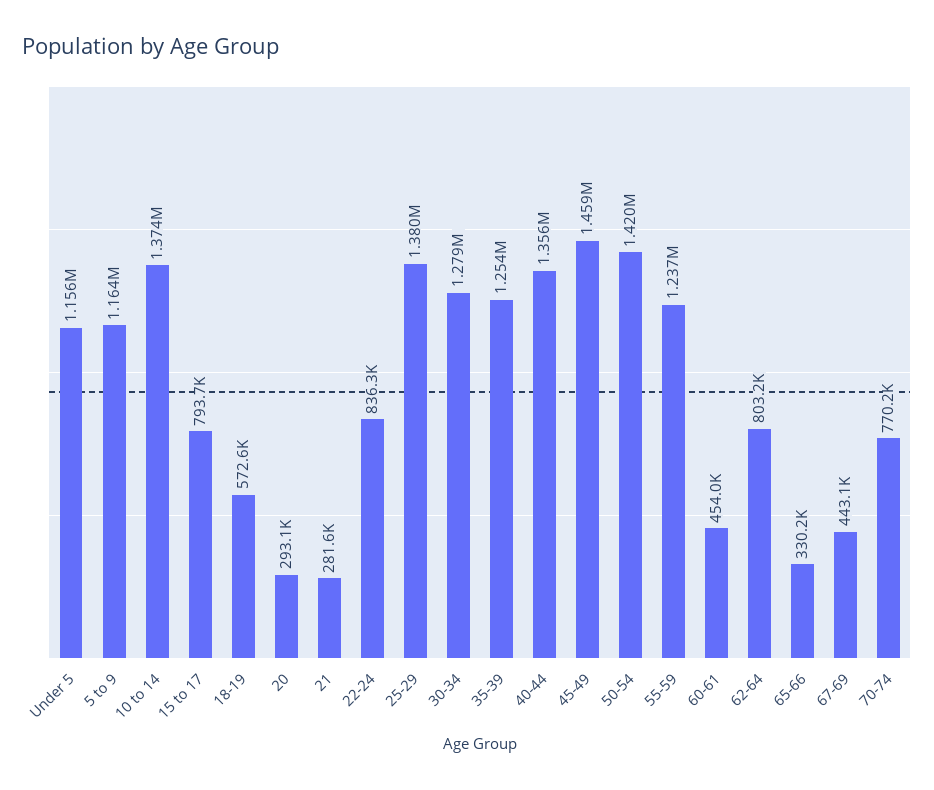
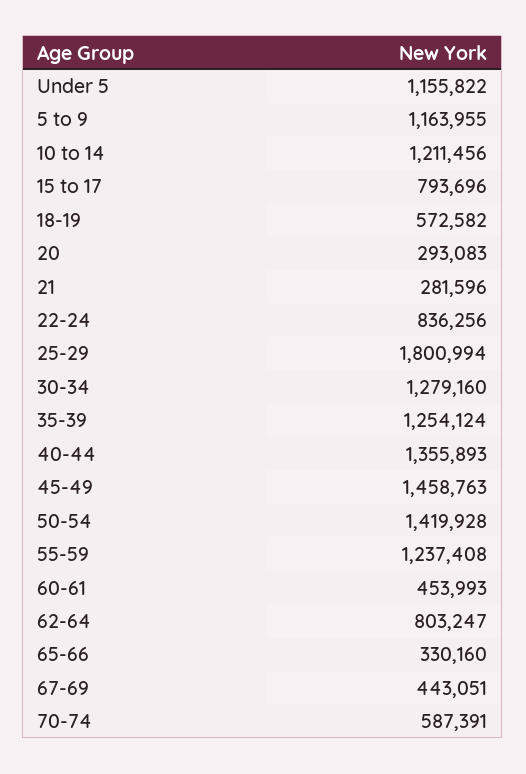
  {
    "Under 5": 1155822,
    "5 to 9": 1163955,
-   "10 to 14": 1374000,
+   "10 to 14": 1211456,
    "15 to 17": 793696,
    "18-19": 572582,
    "20": 293083,
    "21": 281596,
    "22-24": 836256,
-   "25-29": 1380000,
+   "25-29": 1800994,
    "30-34": 1279160,
    "35-39": 1254124,
    "40-44": 1355893,
    "45-49": 1458763,
    "50-54": 1419928,
    "55-59": 1237408,
    "60-61": 453993,
    "62-64": 803247,
    "65-66": 330160,
    "67-69": 443051,
-   "70-74": 770200
+   "70-74": 587391
  }

